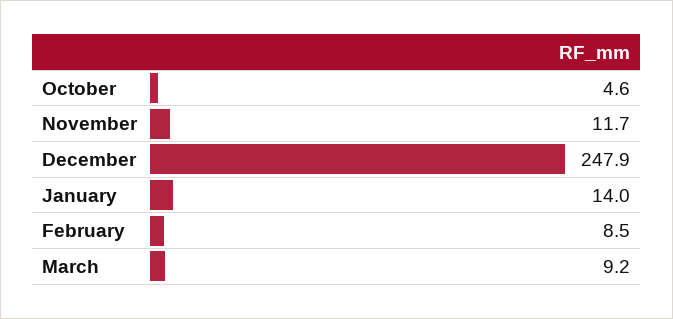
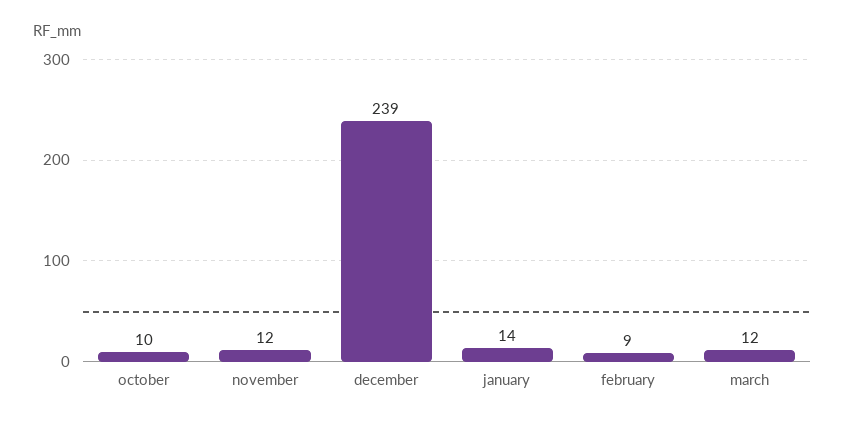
  {
-   "October": 4.6,
+   "October": 10,
    "November": 11.7,
-   "December": 247.9,
+   "December": 239,
    "January": 14,
    "February": 8.5,
-   "March": 9.2
+   "March": 12
  }

